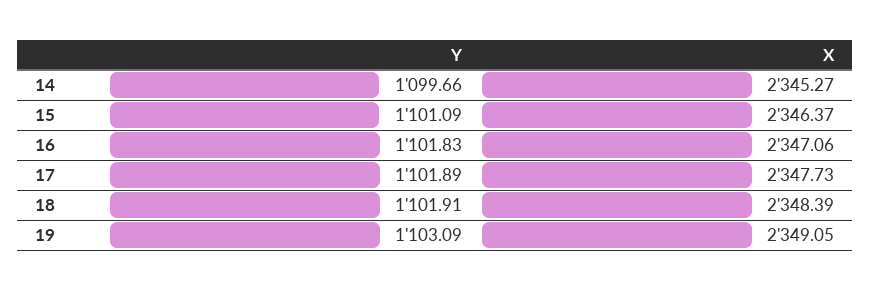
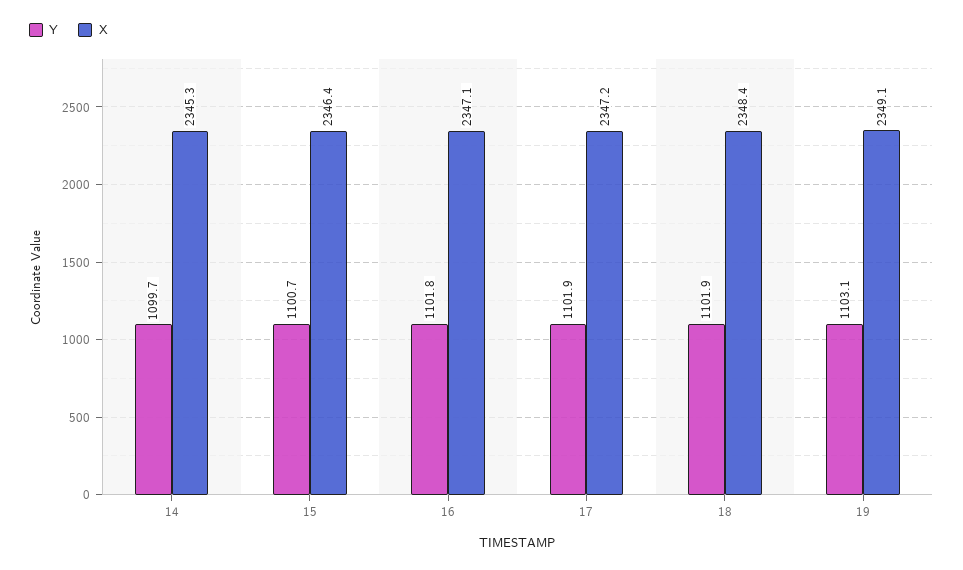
  {
    "Y": {
      "14": 1099.66,
-     "15": 1101.09,
+     "15": 1100.7,
      "16": 1101.83,
      "17": 1101.89,
      "18": 1101.91,
      "19": 1103.09
    },
    "X": {
      "14": 2345.27,
      "15": 2346.37,
      "16": 2347.06,
-     "17": 2347.73,
+     "17": 2347.2,
      "18": 2348.39,
      "19": 2349.05
    }
  }

